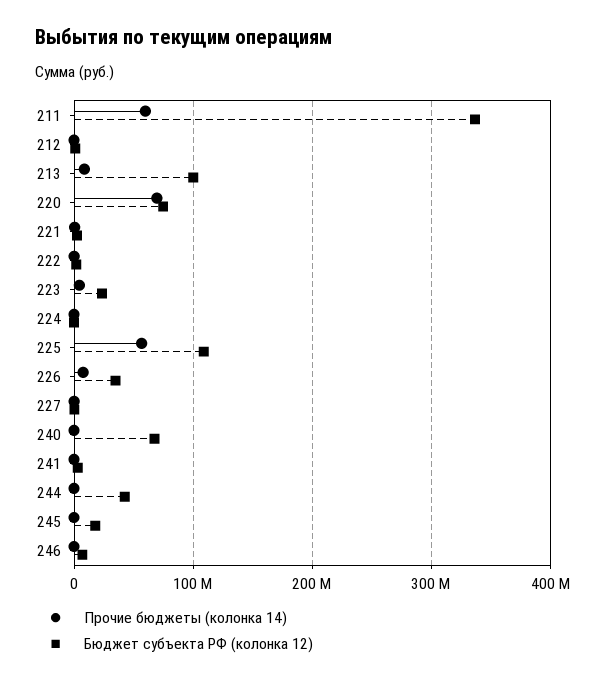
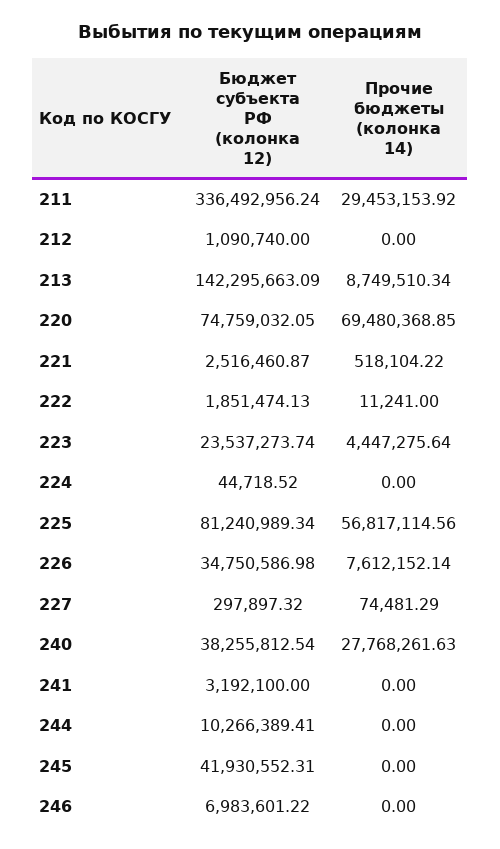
  {
    "Прочие бюджеты (колонка 14)": {
-     "211": 60000000,
+     "211": 29453153.92,
      "212": 0,
      "213": 8749510.34,
      "220": 69480368.85,
      "221": 518104.22,
      "222": 11241,
      "223": 4447275.64,
      "224": 0,
      "225": 56817114.56,
      "226": 7612152.14,
      "227": 74481.29,
-     "240": 0,
+     "240": 27768261.63,
      "241": 0,
      "244": 0,
      "245": 0,
      "246": 0
    },
    "Бюджет субъекта РФ (колонка 12)": {
      "211": 336492956.24,
      "212": 1090740,
-     "213": 100000000,
+     "213": 142295663.09,
      "220": 74759032.05,
      "221": 2516460.87,
      "222": 1851474.13,
      "223": 23537273.74,
      "224": 44718.52,
-     "225": 110000000,
+     "225": 81240989.34,
      "226": 34750586.98,
      "227": 297897.32,
-     "240": 70000000,
+     "240": 38255812.54,
      "241": 3192100,
-     "244": 40000000,
+     "244": 10266389.41,
-     "245": 20000000,
+     "245": 41930552.31,
      "246": 6983601.22
    }
  }

